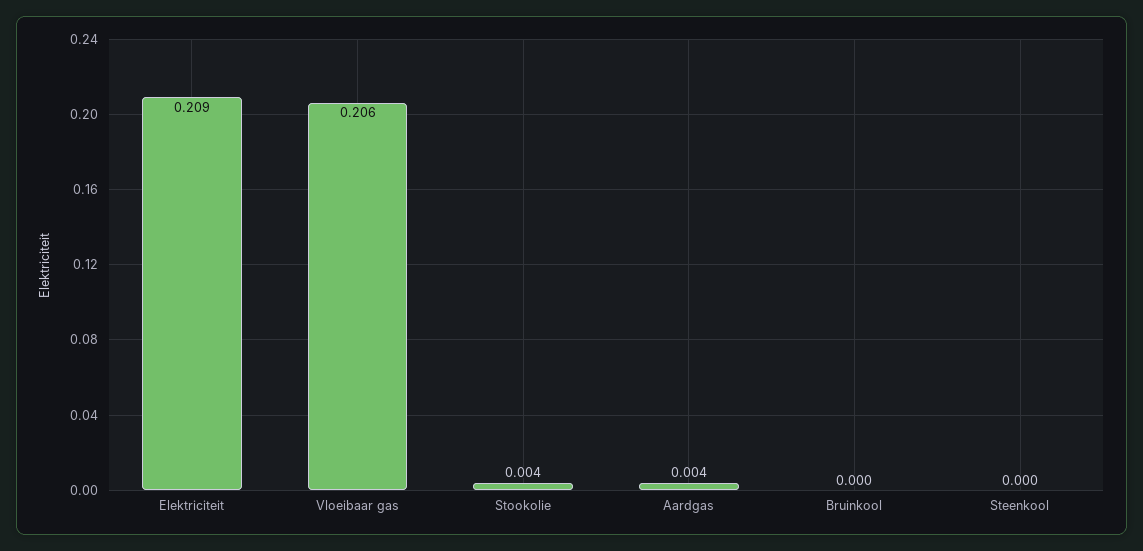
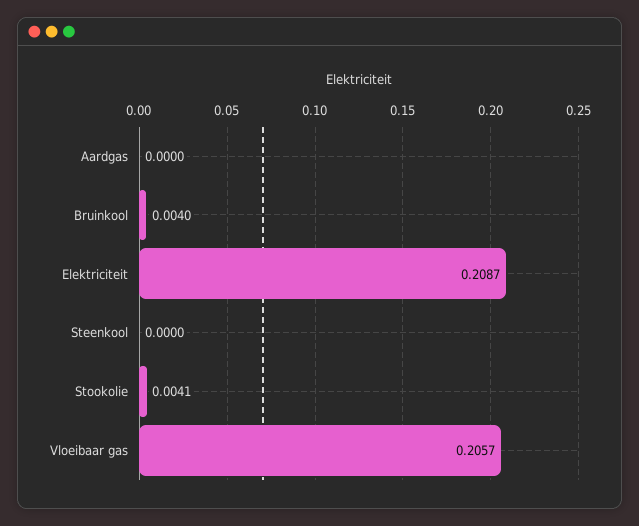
  {
    "Elektriciteit": 0.2087,
    "Vloeibaar gas": 0.2057,
    "Stookolie": 0.0041,
-   "Aardgas": 0.004,
+   "Aardgas": 0,
-   "Bruinkool": 0,
+   "Bruinkool": 0.004,
    "Steenkool": 0
  }

